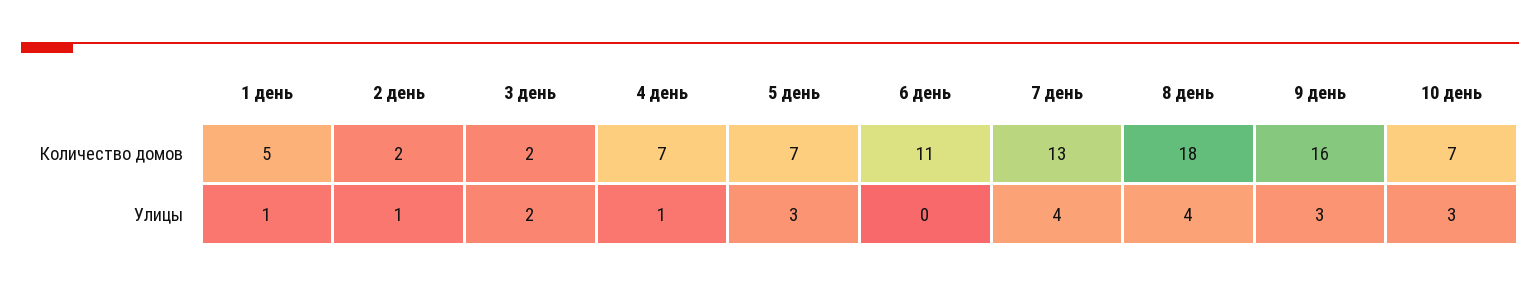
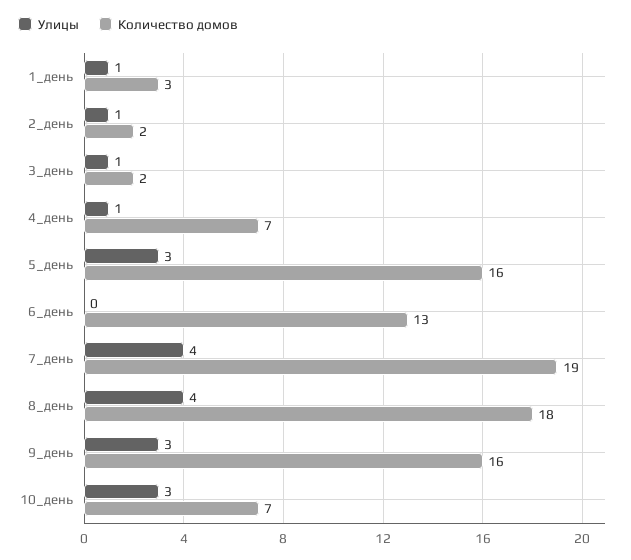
  {
    "Количество домов": {
-     "1 день": 5,
+     "1 день": 3,
      "2 день": 2,
      "3 день": 2,
      "4 день": 7,
-     "5 день": 7,
+     "5 день": 16,
-     "6 день": 11,
+     "6 день": 13,
-     "7 день": 13,
+     "7 день": 19,
      "8 день": 18,
      "9 день": 16,
      "10 день": 7
    },
    "Улицы": {
      "1 день": 1,
      "2 день": 1,
-     "3 день": 2,
+     "3 день": 1,
      "4 день": 1,
      "5 день": 3,
      "6 день": 0,
      "7 день": 4,
      "8 день": 4,
      "9 день": 3,
      "10 день": 3
    }
  }

